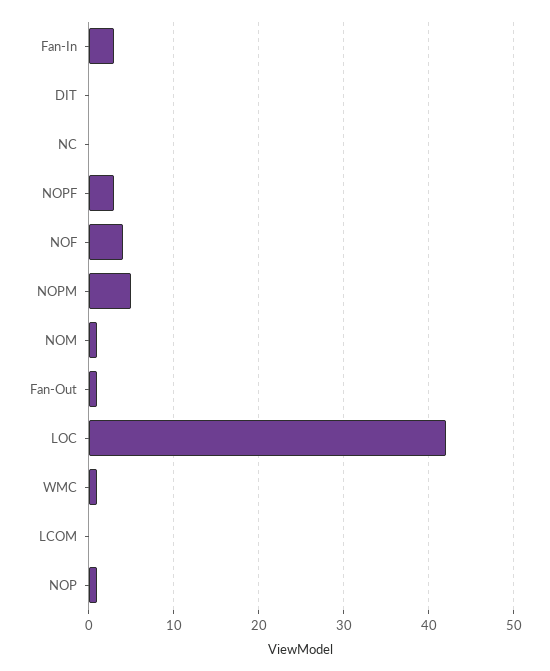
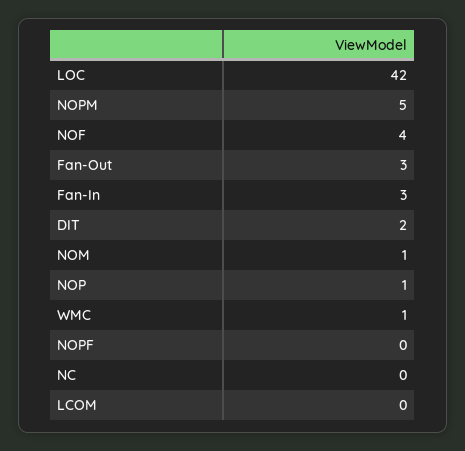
  {
    "Fan-In": 3,
-   "DIT": 0,
+   "DIT": 2,
    "NC": 0,
-   "NOPF": 3,
+   "NOPF": 0,
    "NOF": 4,
    "NOPM": 5,
    "NOM": 1,
-   "Fan-Out": 1,
+   "Fan-Out": 3,
    "LOC": 42,
    "WMC": 1,
    "LCOM": 0,
    "NOP": 1
  }

